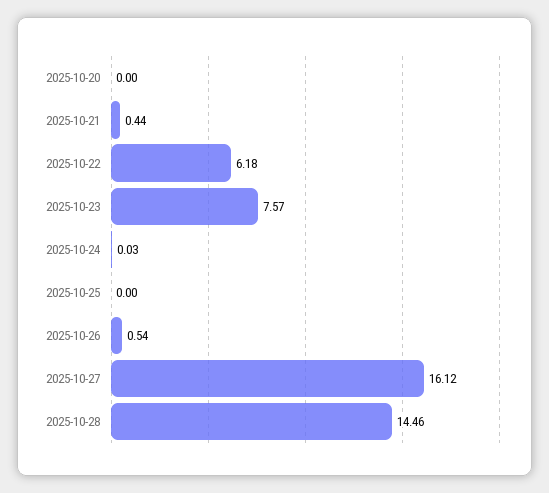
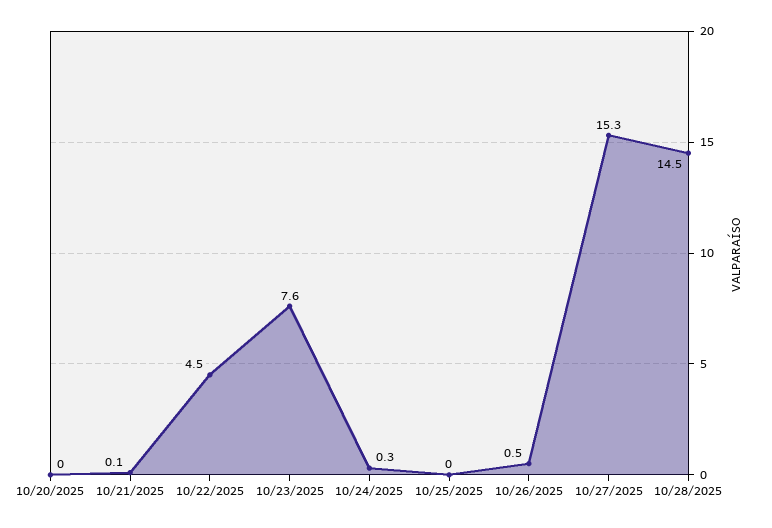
  {
    "2025-10-20": 0,
-   "2025-10-21": 0.44,
+   "2025-10-21": 0.1,
-   "2025-10-22": 6.18,
+   "2025-10-22": 4.5,
    "2025-10-23": 7.57,
-   "2025-10-24": 0.03,
+   "2025-10-24": 0.3,
    "2025-10-25": 0,
    "2025-10-26": 0.54,
-   "2025-10-27": 16.12,
+   "2025-10-27": 15.3,
    "2025-10-28": 14.46
  }

